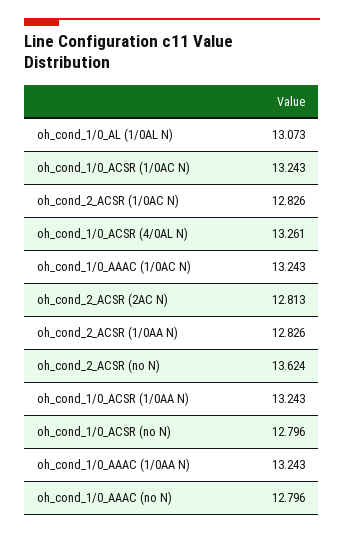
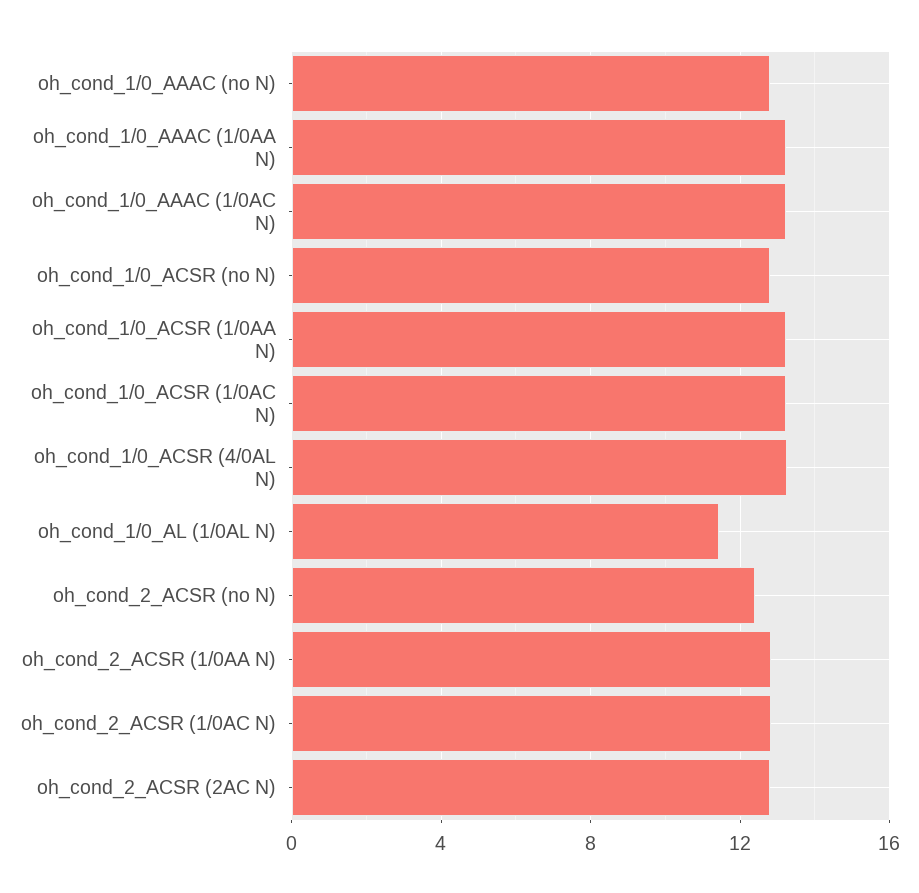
  {
-   "oh_cond_1/0_AL (1/0AL N)": 13.073,
+   "oh_cond_1/0_AL (1/0AL N)": 11.5,
    "oh_cond_1/0_ACSR (1/0AC N)": 13.243,
    "oh_cond_2_ACSR (1/0AC N)": 12.826,
    "oh_cond_1/0_ACSR (4/0AL N)": 13.261,
    "oh_cond_1/0_AAAC (1/0AC N)": 13.243,
    "oh_cond_2_ACSR (2AC N)": 12.813,
    "oh_cond_2_ACSR (1/0AA N)": 12.826,
-   "oh_cond_2_ACSR (no N)": 13.624,
+   "oh_cond_2_ACSR (no N)": 12.5,
    "oh_cond_1/0_ACSR (1/0AA N)": 13.243,
    "oh_cond_1/0_ACSR (no N)": 12.796,
    "oh_cond_1/0_AAAC (1/0AA N)": 13.243,
    "oh_cond_1/0_AAAC (no N)": 12.796
  }

